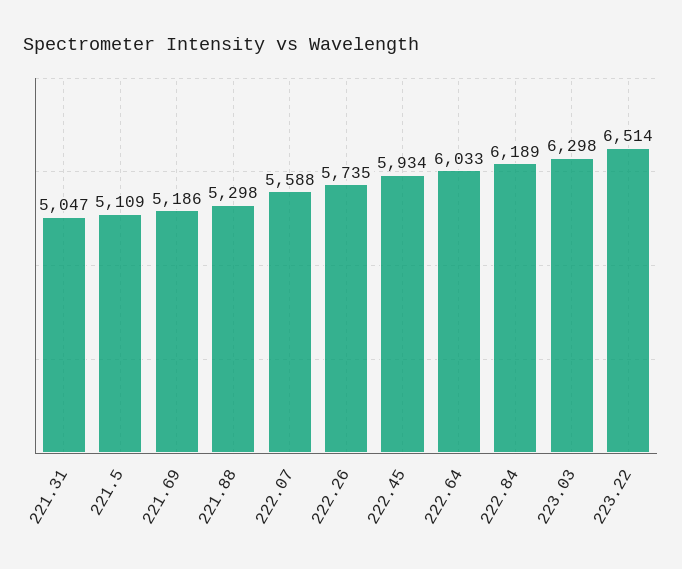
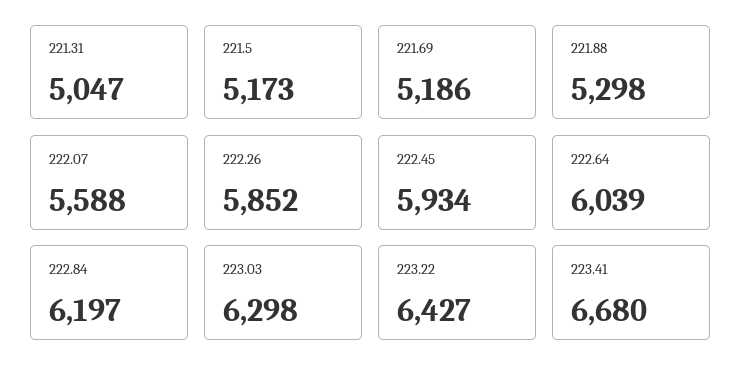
  {
    "221.31": 5047,
-   "221.5": 5109,
+   "221.5": 5173,
    "221.69": 5186,
    "221.88": 5298,
    "222.07": 5588,
-   "222.26": 5735,
+   "222.26": 5852,
    "222.45": 5934,
-   "222.64": 6033,
+   "222.64": 6039,
-   "222.84": 6189,
+   "222.84": 6197,
    "223.03": 6298,
-   "223.22": 6514
+   "223.22": 6427,
+   "223.41": 6680
  }

